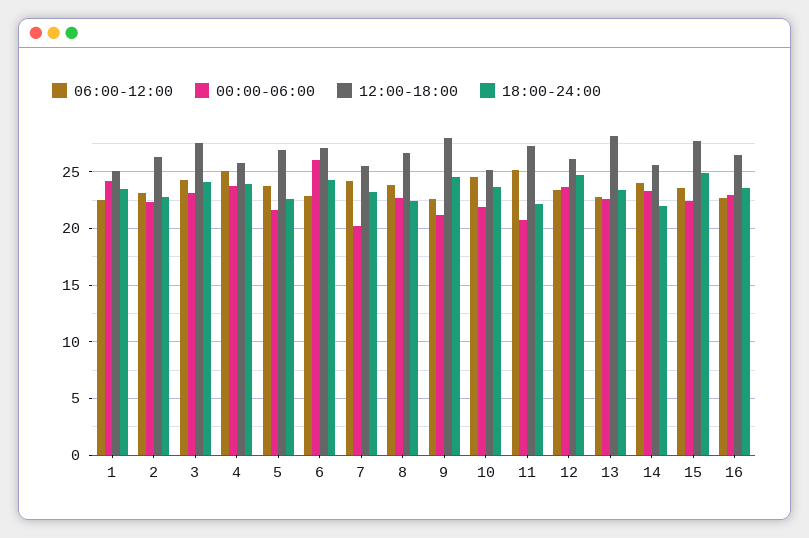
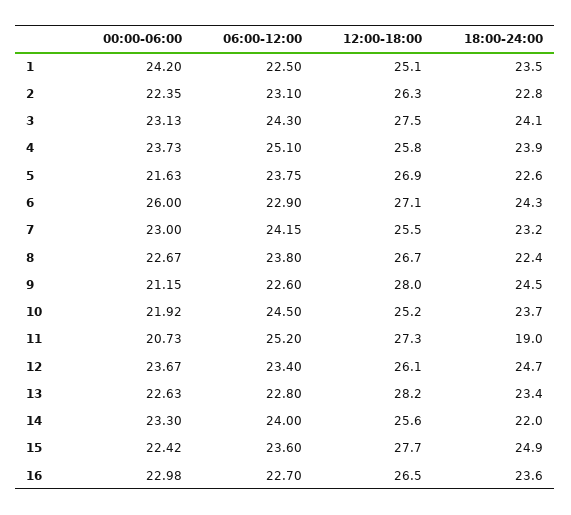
  {
    "06:00-12:00": {
      "1": 22.5,
      "2": 23.1,
      "3": 24.3,
      "4": 25.1,
      "5": 23.75,
      "6": 22.9,
      "7": 24.15,
      "8": 23.8,
      "9": 22.6,
      "10": 24.5,
      "11": 25.2,
      "12": 23.4,
      "13": 22.8,
      "14": 24,
      "15": 23.6,
      "16": 22.7
    },
    "00:00-06:00": {
      "1": 24.2,
      "2": 22.35,
      "3": 23.13,
      "4": 23.73,
      "5": 21.63,
      "6": 26,
-     "7": 20,
+     "7": 23,
      "8": 22.67,
      "9": 21.15,
      "10": 21.92,
      "11": 20.73,
      "12": 23.67,
      "13": 22.63,
      "14": 23.3,
      "15": 22.42,
      "16": 22.98
    },
    "12:00-18:00": {
      "1": 25.1,
      "2": 26.3,
      "3": 27.5,
      "4": 25.8,
      "5": 26.9,
      "6": 27.1,
      "7": 25.5,
      "8": 26.7,
      "9": 28,
      "10": 25.2,
      "11": 27.3,
      "12": 26.1,
      "13": 28.2,
      "14": 25.6,
      "15": 27.7,
      "16": 26.5
    },
    "18:00-24:00": {
      "1": 23.5,
      "2": 22.8,
      "3": 24.1,
      "4": 23.9,
      "5": 22.6,
      "6": 24.3,
      "7": 23.2,
      "8": 22.4,
      "9": 24.5,
      "10": 23.7,
-     "11": 22,
+     "11": 19,
      "12": 24.7,
      "13": 23.4,
      "14": 22,
      "15": 24.9,
      "16": 23.6
    }
  }

